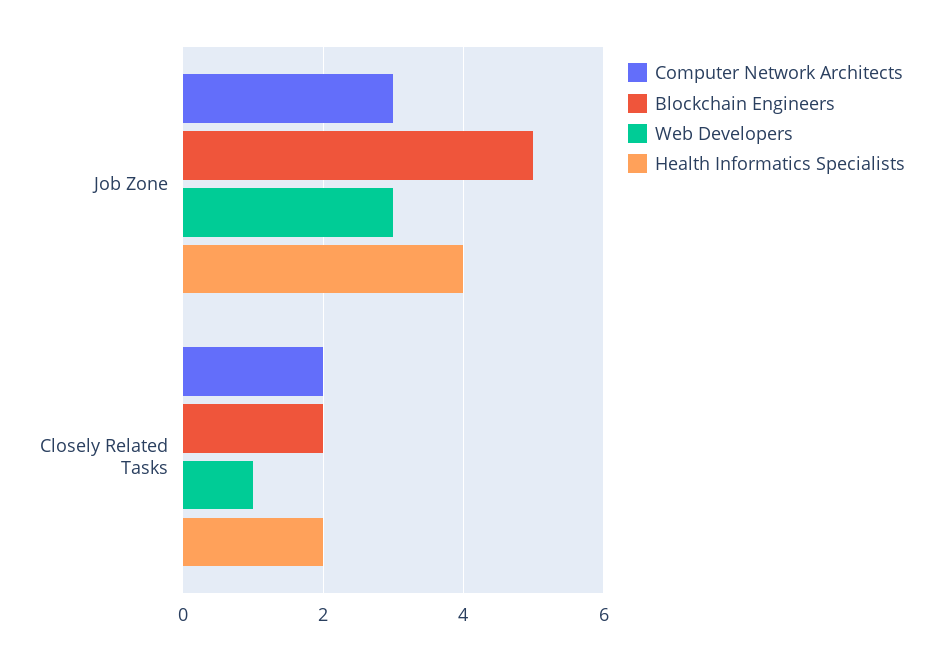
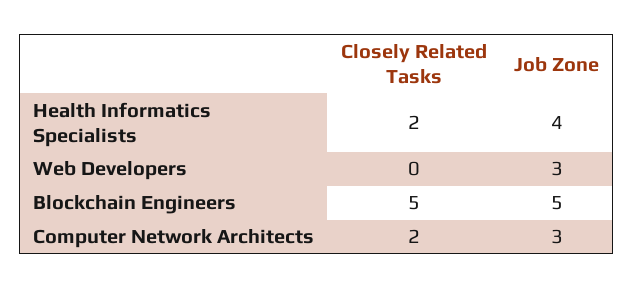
  {
    "Computer Network Architects": {
      "Job Zone": 3,
      "Closely Related Tasks": 2
    },
    "Blockchain Engineers": {
      "Job Zone": 5,
-     "Closely Related Tasks": 2
+     "Closely Related Tasks": 5
    },
    "Web Developers": {
      "Job Zone": 3,
-     "Closely Related Tasks": 1
+     "Closely Related Tasks": 0
    },
    "Health Informatics Specialists": {
      "Job Zone": 4,
      "Closely Related Tasks": 2
    }
  }

